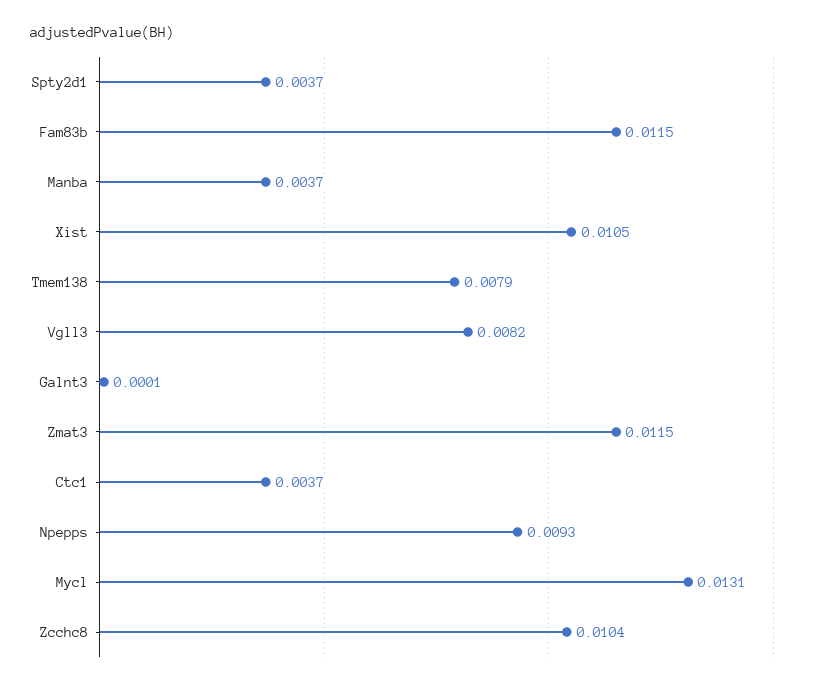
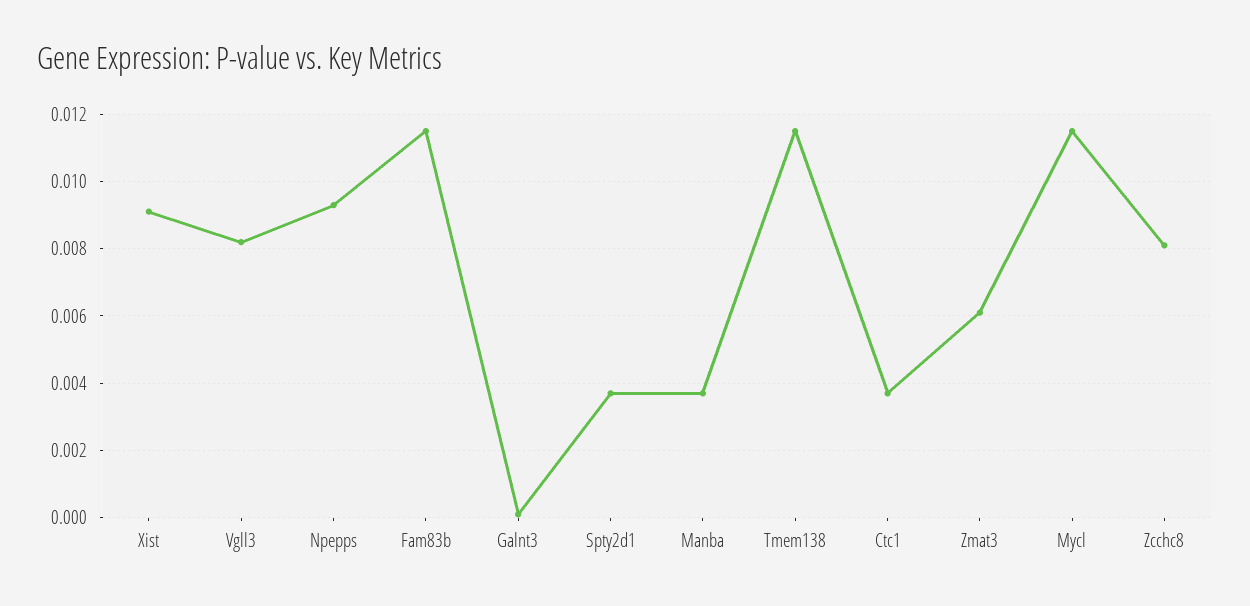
  {
    "Spty2d1": 0.0037,
    "Fam83b": 0.0115,
    "Manba": 0.0037,
-   "Xist": 0.0105,
+   "Xist": 0.009,
-   "Tmem138": 0.0079,
+   "Tmem138": 0.0115,
    "Vgll3": 0.0082,
    "Galnt3": 0.0001,
-   "Zmat3": 0.0115,
+   "Zmat3": 0.006,
    "Ctc1": 0.0037,
    "Npepps": 0.0093,
-   "Mycl": 0.0131,
+   "Mycl": 0.0115,
-   "Zcchc8": 0.0104
+   "Zcchc8": 0.008
  }

